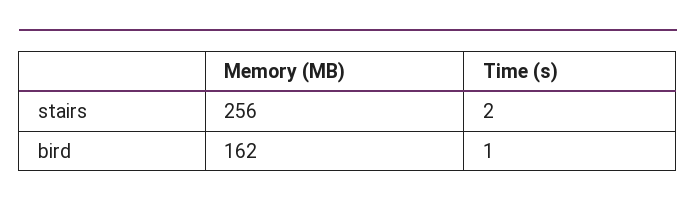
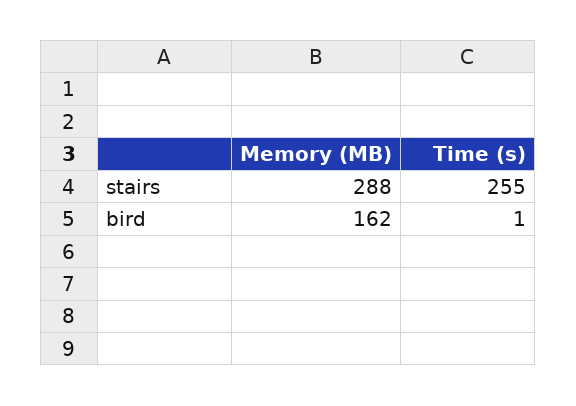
  {
    "Memory (MB)": {
-     "stairs": 256,
+     "stairs": 288,
      "bird": 162
    },
    "Time (s)": {
-     "stairs": 2,
+     "stairs": 255,
      "bird": 1
    }
  }

